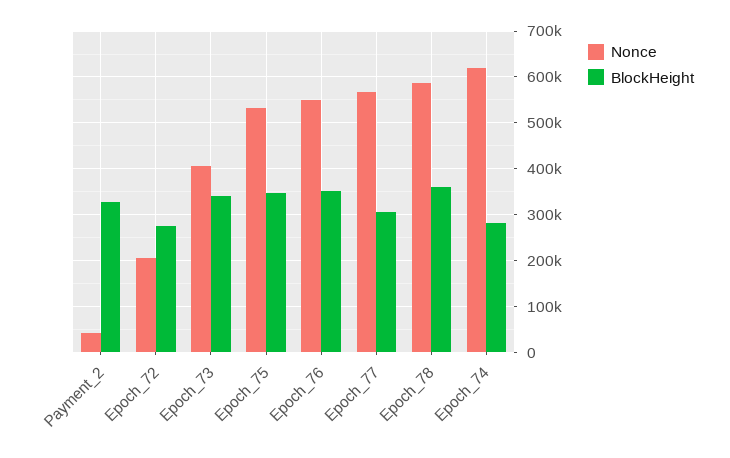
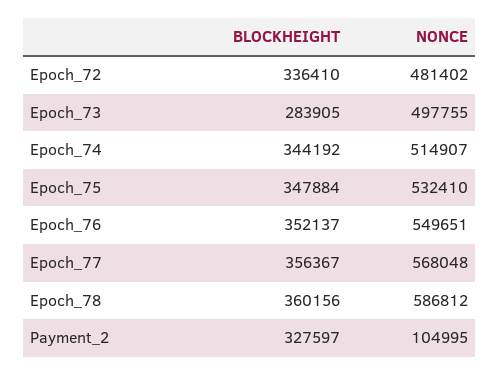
  {
    "Nonce": {
-     "Payment_2": 40000,
+     "Payment_2": 104995,
-     "Epoch_72": 200000,
+     "Epoch_72": 481402,
-     "Epoch_73": 400000,
+     "Epoch_73": 497755,
      "Epoch_75": 532410,
      "Epoch_76": 549651,
      "Epoch_77": 568048,
      "Epoch_78": 586812,
-     "Epoch_74": 620000
+     "Epoch_74": 514907
    },
    "BlockHeight": {
      "Payment_2": 327597,
-     "Epoch_72": 280000,
+     "Epoch_72": 336410,
-     "Epoch_73": 340000,
+     "Epoch_73": 283905,
      "Epoch_75": 347884,
      "Epoch_76": 352137,
-     "Epoch_77": 300000,
+     "Epoch_77": 356367,
      "Epoch_78": 360156,
-     "Epoch_74": 280000
+     "Epoch_74": 344192
    }
  }

